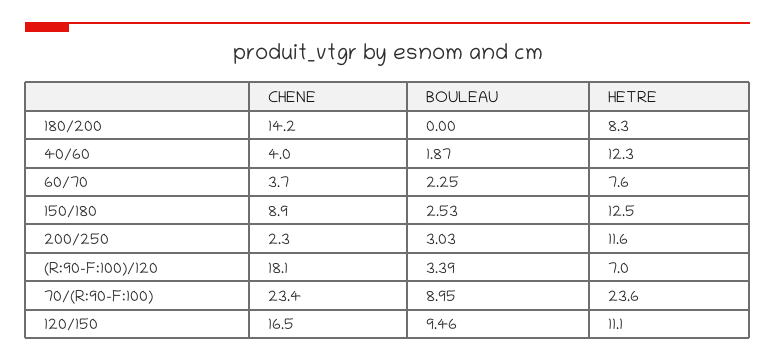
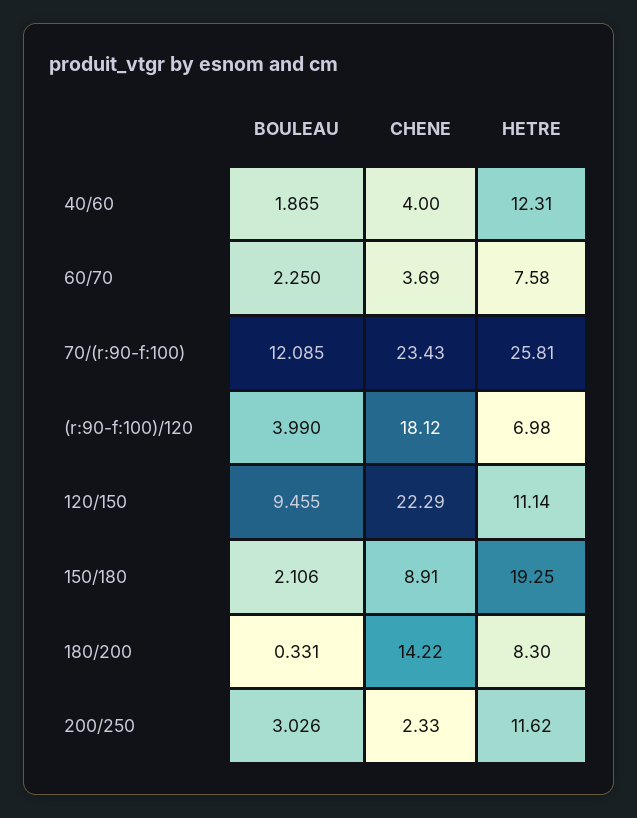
  {
    "CHENE": {
      "180/200": 14.22,
      "40/60": 4,
      "60/70": 3.69,
      "150/180": 8.91,
      "200/250": 2.33,
      "(R:90-F:100)/120": 18.12,
      "70/(R:90-F:100)": 23.43,
-     "120/150": 16.5
+     "120/150": 22.29
    },
    "BOULEAU": {
-     "180/200": 0,
+     "180/200": 0.331,
      "40/60": 1.865,
      "60/70": 2.25,
-     "150/180": 2.53,
+     "150/180": 2.106,
      "200/250": 3.026,
-     "(R:90-F:100)/120": 3.39,
+     "(R:90-F:100)/120": 3.99,
-     "70/(R:90-F:100)": 8.95,
+     "70/(R:90-F:100)": 12.085,
      "120/150": 9.455
    },
    "HETRE": {
      "180/200": 8.3,
      "40/60": 12.31,
      "60/70": 7.58,
-     "150/180": 12.5,
+     "150/180": 19.25,
      "200/250": 11.62,
      "(R:90-F:100)/120": 6.98,
-     "70/(R:90-F:100)": 23.6,
+     "70/(R:90-F:100)": 25.81,
      "120/150": 11.14
    }
  }

